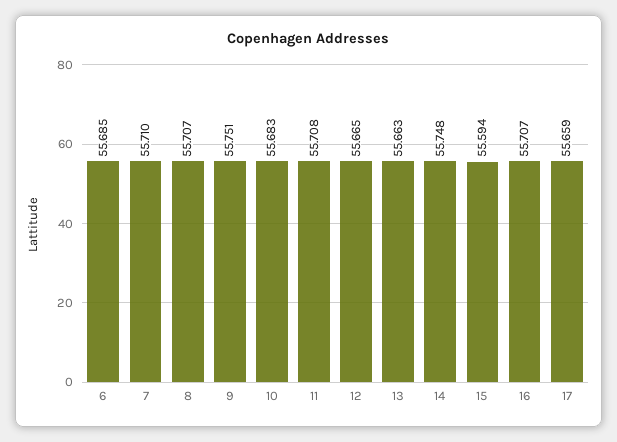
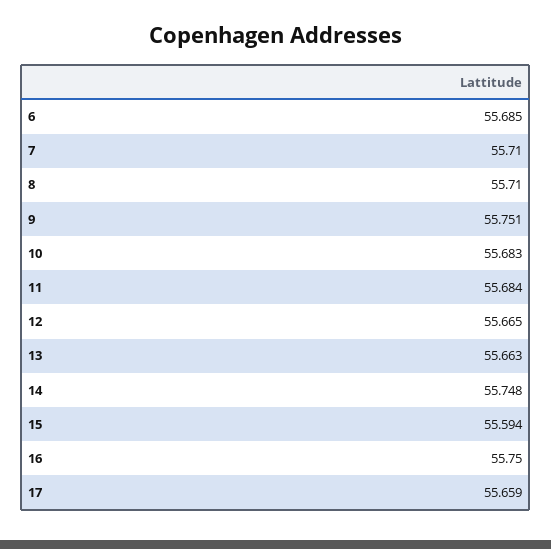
  {
    "6": 55.685,
    "7": 55.71,
-   "8": 55.707,
+   "8": 55.71,
    "9": 55.751,
    "10": 55.683,
-   "11": 55.708,
+   "11": 55.684,
    "12": 55.665,
    "13": 55.663,
    "14": 55.748,
    "15": 55.594,
-   "16": 55.707,
+   "16": 55.75,
    "17": 55.659
  }

